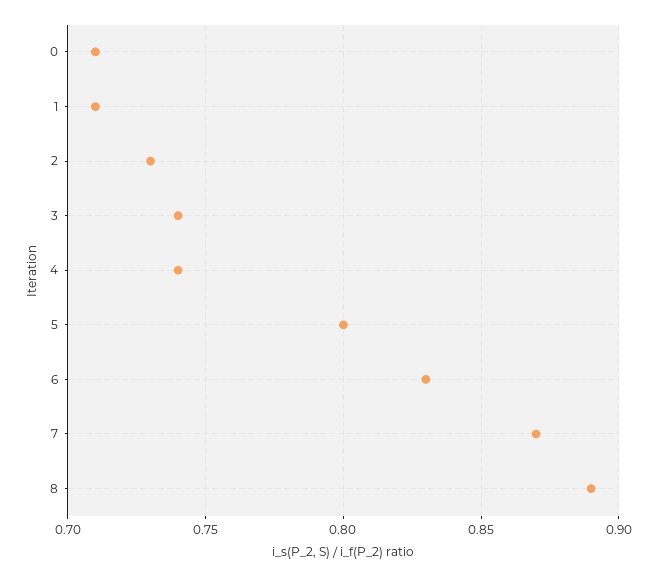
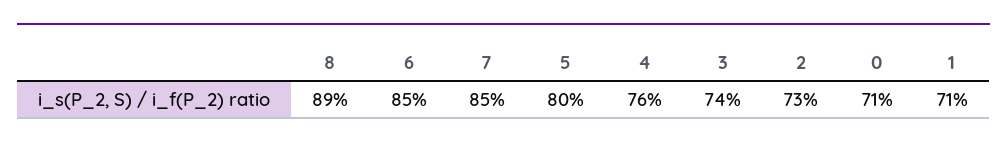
  {
    "0": 0.71,
    "1": 0.71,
    "2": 0.73,
    "3": 0.74,
-   "4": 0.74,
+   "4": 0.76,
    "5": 0.8,
-   "6": 0.83,
+   "6": 0.85,
-   "7": 0.87,
+   "7": 0.85,
    "8": 0.89
  }

